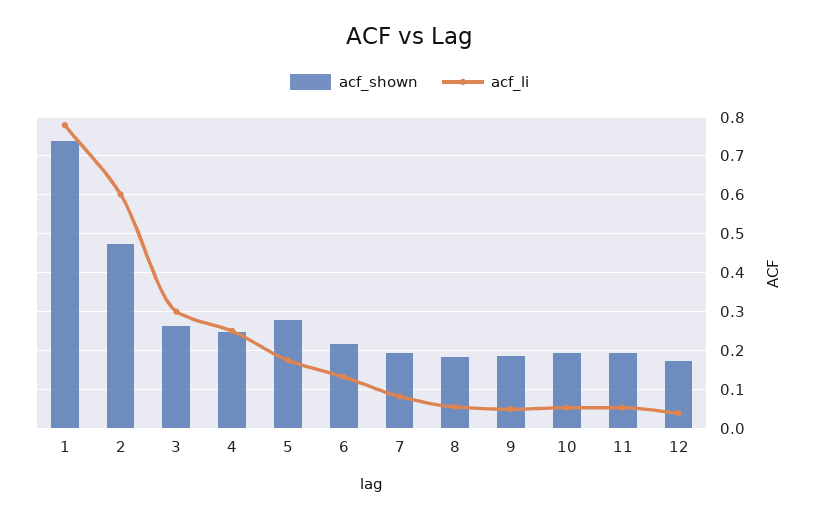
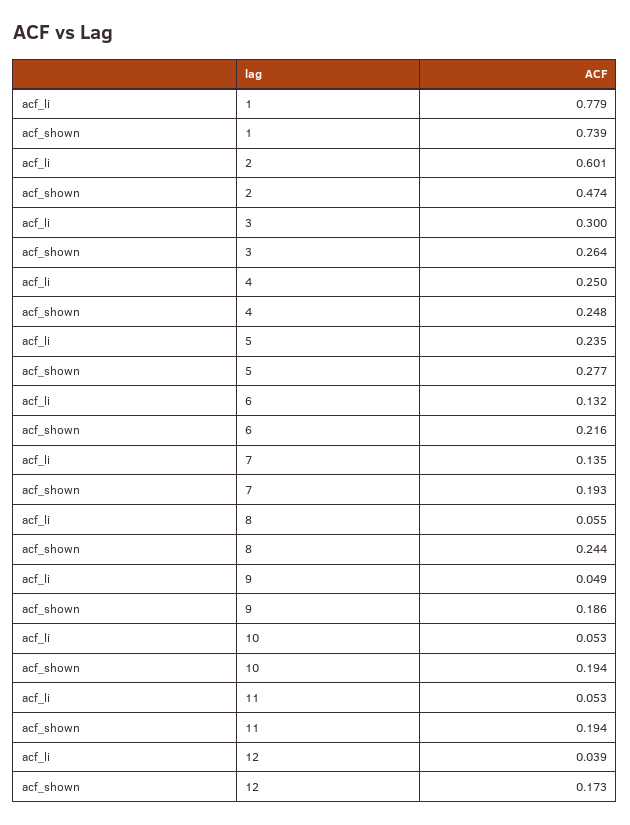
  {
    "acf_shown": {
      "1": 0.739,
      "2": 0.474,
      "3": 0.264,
      "4": 0.248,
      "5": 0.277,
      "6": 0.216,
      "7": 0.193,
-     "8": 0.18,
+     "8": 0.244,
      "9": 0.186,
      "10": 0.194,
      "11": 0.194,
      "12": 0.173
    },
    "acf_li": {
      "1": 0.779,
      "2": 0.601,
      "3": 0.3,
      "4": 0.25,
-     "5": 0.18,
+     "5": 0.235,
      "6": 0.132,
-     "7": 0.08,
+     "7": 0.135,
      "8": 0.055,
      "9": 0.049,
      "10": 0.053,
      "11": 0.053,
      "12": 0.039
    }
  }

